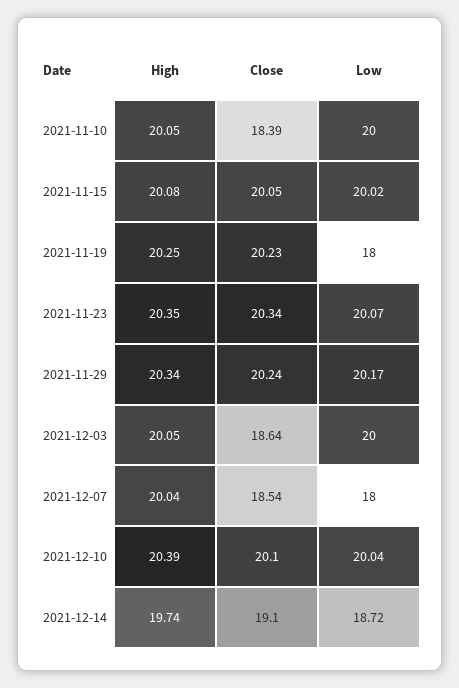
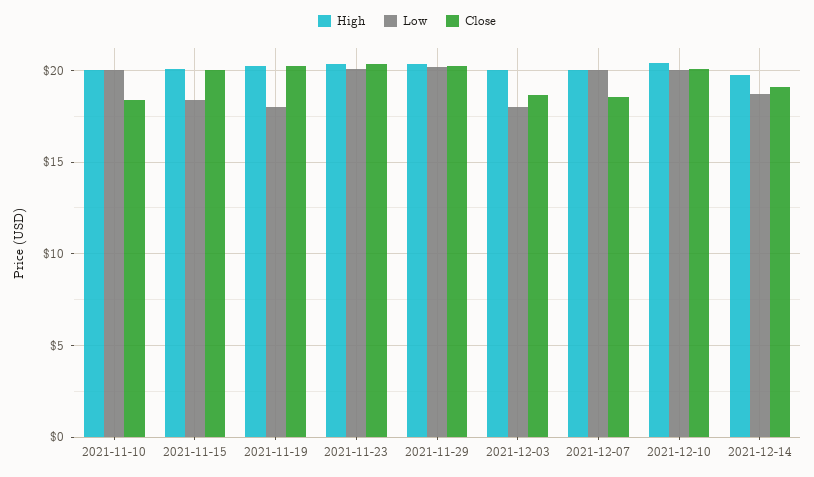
  {
    "High": {
      "2021-11-10": 20.05,
      "2021-11-15": 20.08,
      "2021-11-19": 20.25,
      "2021-11-23": 20.35,
      "2021-11-29": 20.34,
      "2021-12-03": 20.05,
      "2021-12-07": 20.04,
      "2021-12-10": 20.39,
      "2021-12-14": 19.74
    },
    "Close": {
      "2021-11-10": 18.39,
      "2021-11-15": 20.05,
      "2021-11-19": 20.23,
      "2021-11-23": 20.34,
      "2021-11-29": 20.24,
      "2021-12-03": 18.64,
      "2021-12-07": 18.54,
      "2021-12-10": 20.1,
      "2021-12-14": 19.1
    },
    "Low": {
      "2021-11-10": 20,
-     "2021-11-15": 20.02,
+     "2021-11-15": 18.5,
      "2021-11-19": 18,
      "2021-11-23": 20.07,
      "2021-11-29": 20.17,
-     "2021-12-03": 20,
+     "2021-12-03": 18,
-     "2021-12-07": 18,
+     "2021-12-07": 20,
      "2021-12-10": 20.04,
      "2021-12-14": 18.72
    }
  }

